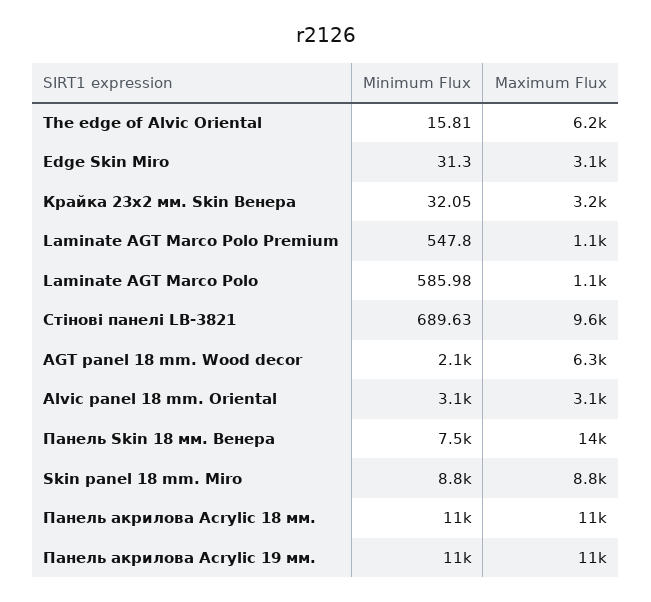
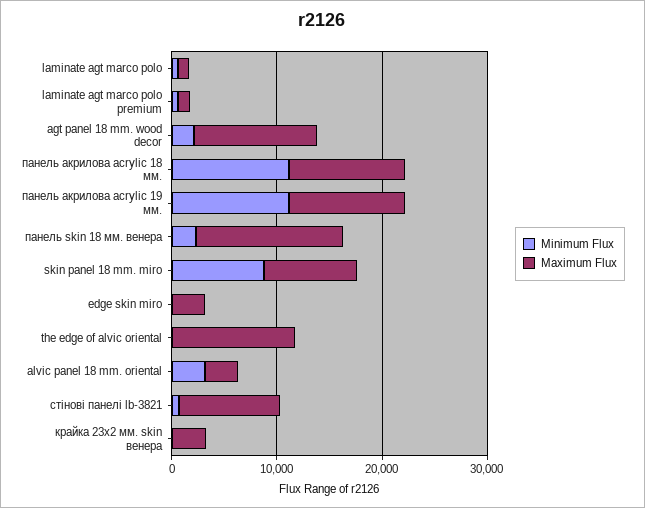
  {
    "Minimum Flux": {
      "The edge of Alvic Oriental": 15.81,
      "Edge Skin Miro": 31.3,
      "Крайка 23x2 мм. Skin Венера": 32.05,
      "Laminate AGT Marco Polo Premium": 547.8,
      "Laminate AGT Marco Polo": 585.98,
      "Стінові панелі LB-3821": 689.63,
      "AGT panel 18 mm. Wood decor": 2100,
      "Alvic panel 18 mm. Oriental": 3100,
-     "Панель Skin 18 мм. Венера": 7500,
+     "Панель Skin 18 мм. Венера": 2000,
      "Skin panel 18 mm. Miro": 8800,
      "Панель акрилова Acrylic 18 мм.": 11000,
      "Панель акрилова Acrylic 19 мм.": 11000
    },
    "Maximum Flux": {
-     "The edge of Alvic Oriental": 6200,
+     "The edge of Alvic Oriental": 12000,
      "Edge Skin Miro": 3100,
      "Крайка 23x2 мм. Skin Венера": 3200,
      "Laminate AGT Marco Polo Premium": 1100,
      "Laminate AGT Marco Polo": 1100,
      "Стінові панелі LB-3821": 9600,
-     "AGT panel 18 mm. Wood decor": 6300,
+     "AGT panel 18 mm. Wood decor": 12000,
      "Alvic panel 18 mm. Oriental": 3100,
      "Панель Skin 18 мм. Венера": 14000,
      "Skin panel 18 mm. Miro": 8800,
      "Панель акрилова Acrylic 18 мм.": 11000,
      "Панель акрилова Acrylic 19 мм.": 11000
    }
  }

